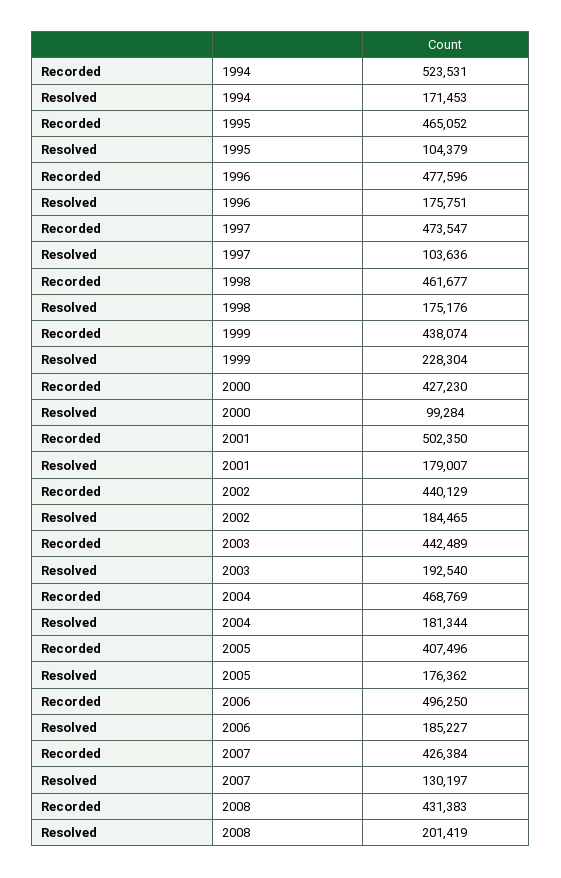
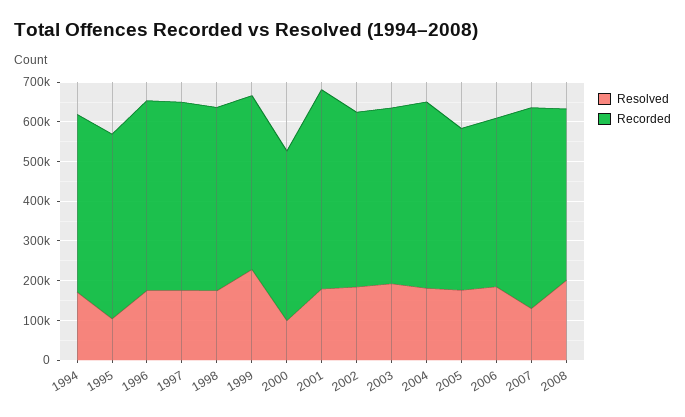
  {
    "Recorded": {
-     "1994": 523531,
+     "1994": 450000,
      "1995": 465052,
      "1996": 477596,
      "1997": 473547,
      "1998": 461677,
      "1999": 438074,
      "2000": 427230,
      "2001": 502350,
      "2002": 440129,
      "2003": 442489,
      "2004": 468769,
      "2005": 407496,
-     "2006": 496250,
+     "2006": 425000,
-     "2007": 426384,
+     "2007": 500000,
      "2008": 431383
    },
    "Resolved": {
      "1994": 171453,
      "1995": 104379,
      "1996": 175751,
-     "1997": 103636,
+     "1997": 175000,
      "1998": 175176,
      "1999": 228304,
      "2000": 99284,
      "2001": 179007,
      "2002": 184465,
      "2003": 192540,
      "2004": 181344,
      "2005": 176362,
      "2006": 185227,
      "2007": 130197,
      "2008": 201419
    }
  }

